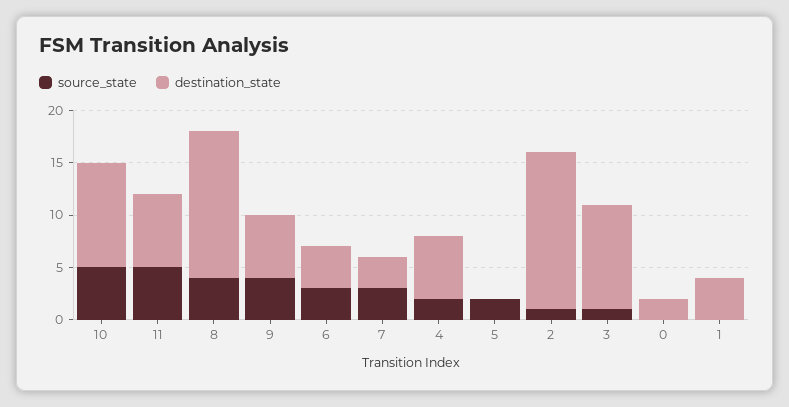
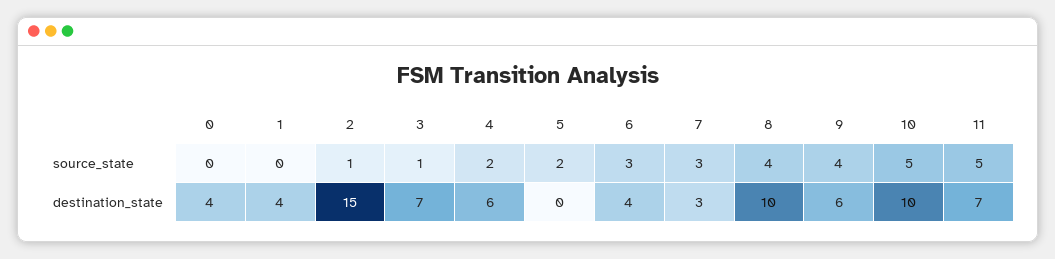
  {
    "source_state": {
      "10": 5,
      "11": 5,
      "8": 4,
      "9": 4,
      "6": 3,
      "7": 3,
      "4": 2,
      "5": 2,
      "2": 1,
      "3": 1,
      "0": 0,
      "1": 0
    },
    "destination_state": {
      "10": 10,
      "11": 7,
-     "8": 14,
+     "8": 10,
      "9": 6,
      "6": 4,
      "7": 3,
      "4": 6,
      "5": 0,
      "2": 15,
-     "3": 10,
+     "3": 7,
-     "0": 2,
+     "0": 4,
      "1": 4
    }
  }

